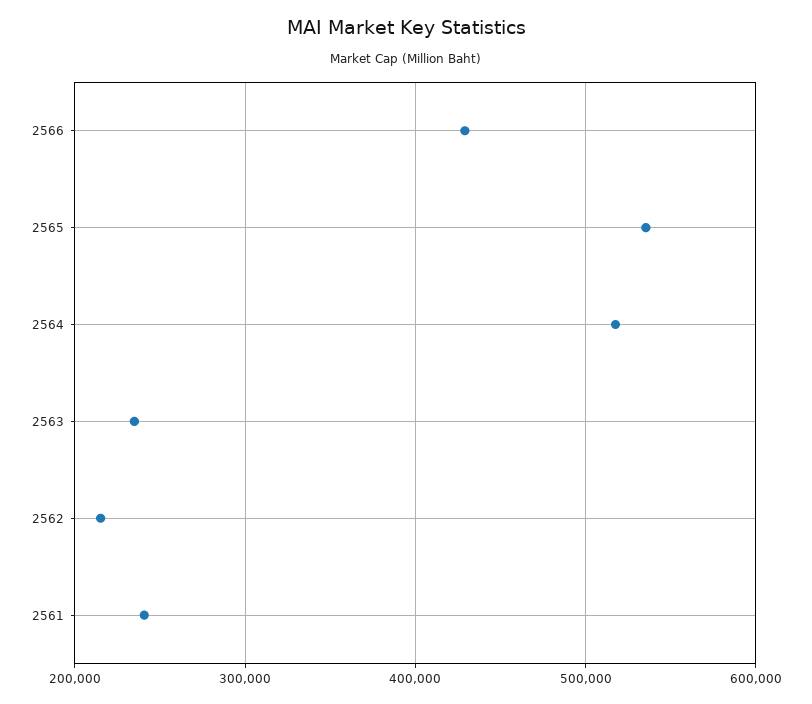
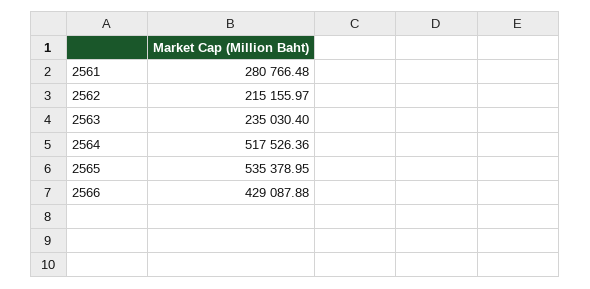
  {
    "2566": 429087.88,
    "2565": 535378.95,
    "2564": 517526.36,
    "2563": 235030.4,
    "2562": 215155.97,
-   "2561": 240000
+   "2561": 280766.48
  }

